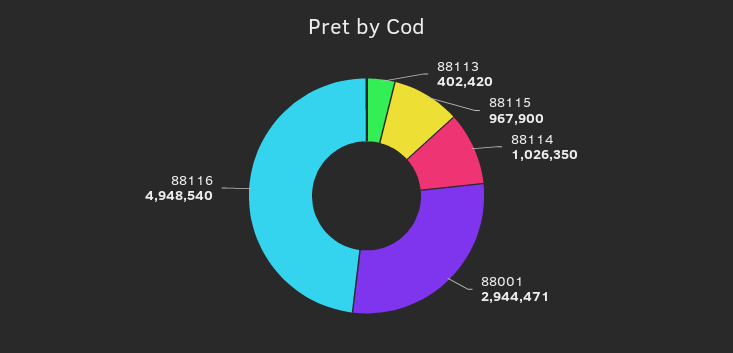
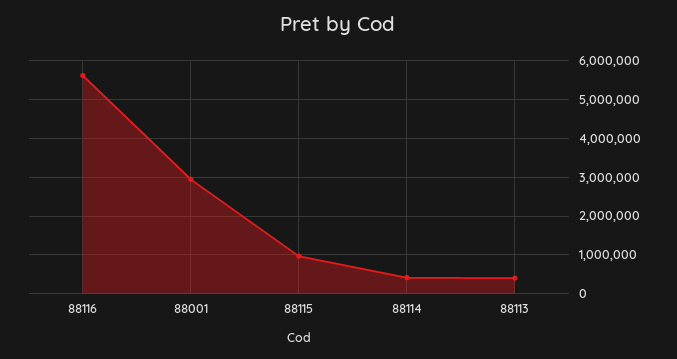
  {
    "88113": 402420,
    "88115": 967900,
-   "88114": 1026350,
+   "88114": 400000,
    "88001": 2944471,
-   "88116": 4948540
+   "88116": 5600000
  }

